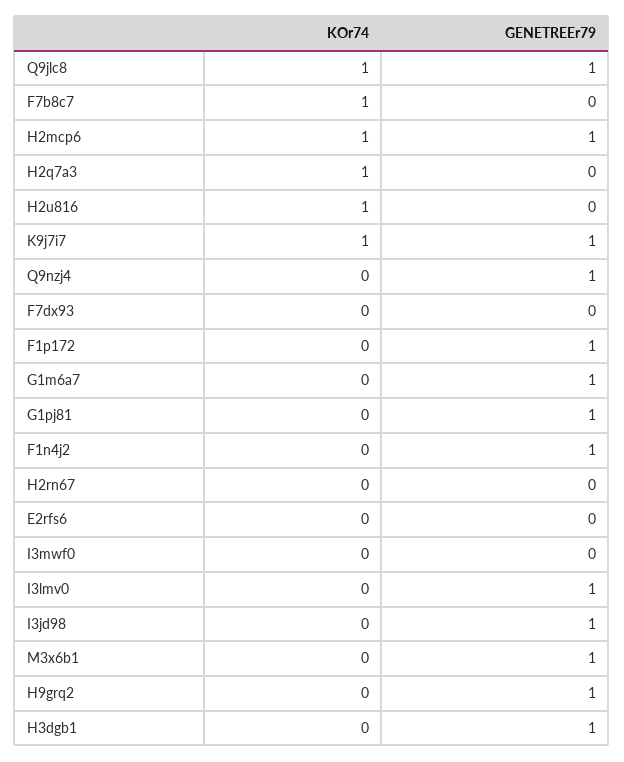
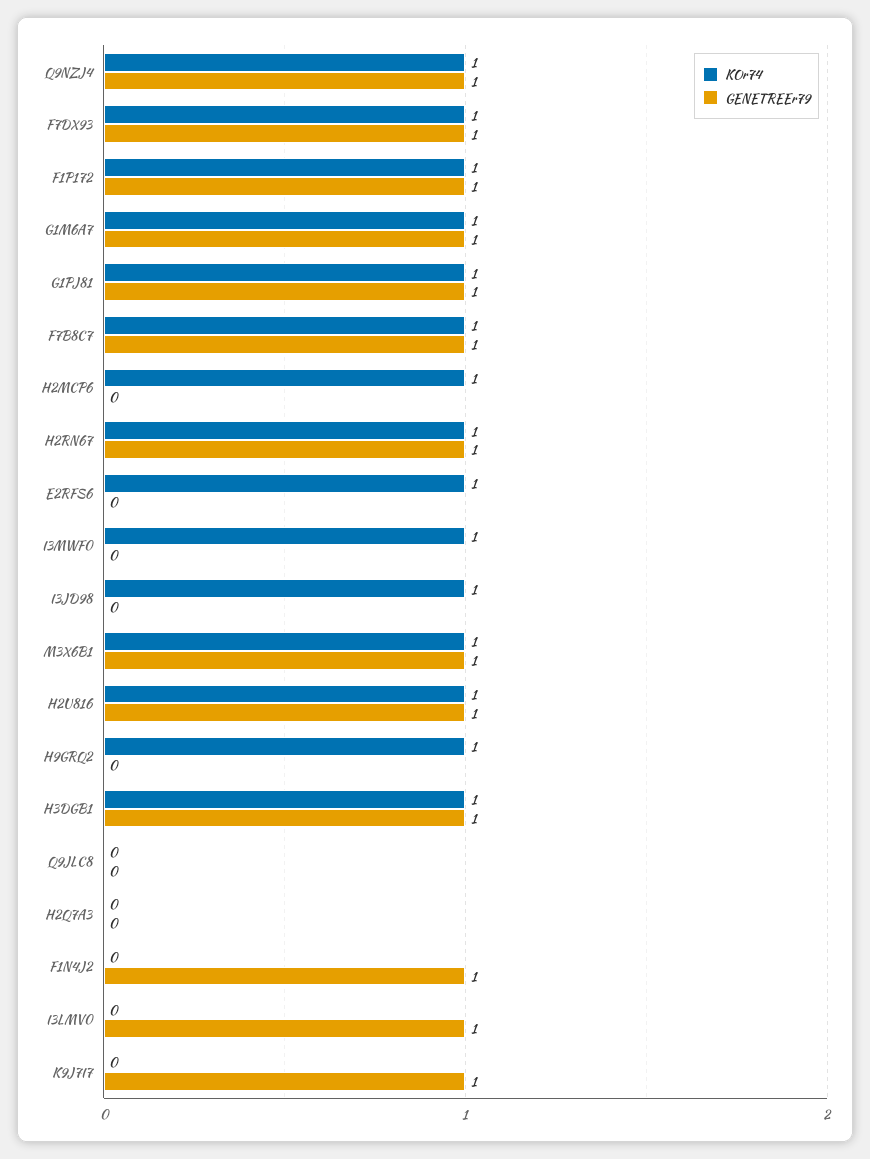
  {
    "KOr74": {
-     "Q9jlc8": 1,
+     "Q9jlc8": 0,
      "F7b8c7": 1,
      "H2mcp6": 1,
-     "H2q7a3": 1,
+     "H2q7a3": 0,
      "H2u816": 1,
-     "K9j7i7": 1,
+     "K9j7i7": 0,
-     "Q9nzj4": 0,
+     "Q9nzj4": 1,
-     "F7dx93": 0,
+     "F7dx93": 1,
-     "F1p172": 0,
+     "F1p172": 1,
-     "G1m6a7": 0,
+     "G1m6a7": 1,
-     "G1pj81": 0,
+     "G1pj81": 1,
      "F1n4j2": 0,
-     "H2rn67": 0,
+     "H2rn67": 1,
-     "E2rfs6": 0,
+     "E2rfs6": 1,
-     "I3mwf0": 0,
+     "I3mwf0": 1,
      "I3lmv0": 0,
-     "I3jd98": 0,
+     "I3jd98": 1,
-     "M3x6b1": 0,
+     "M3x6b1": 1,
-     "H9grq2": 0,
+     "H9grq2": 1,
-     "H3dgb1": 0
+     "H3dgb1": 1
    },
    "GENETREEr79": {
-     "Q9jlc8": 1,
+     "Q9jlc8": 0,
-     "F7b8c7": 0,
+     "F7b8c7": 1,
-     "H2mcp6": 1,
+     "H2mcp6": 0,
      "H2q7a3": 0,
-     "H2u816": 0,
+     "H2u816": 1,
      "K9j7i7": 1,
      "Q9nzj4": 1,
-     "F7dx93": 0,
+     "F7dx93": 1,
      "F1p172": 1,
      "G1m6a7": 1,
      "G1pj81": 1,
      "F1n4j2": 1,
-     "H2rn67": 0,
+     "H2rn67": 1,
      "E2rfs6": 0,
      "I3mwf0": 0,
      "I3lmv0": 1,
-     "I3jd98": 1,
+     "I3jd98": 0,
      "M3x6b1": 1,
-     "H9grq2": 1,
+     "H9grq2": 0,
      "H3dgb1": 1
    }
  }

